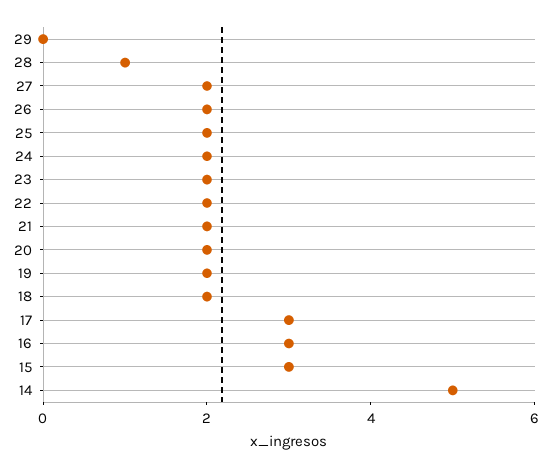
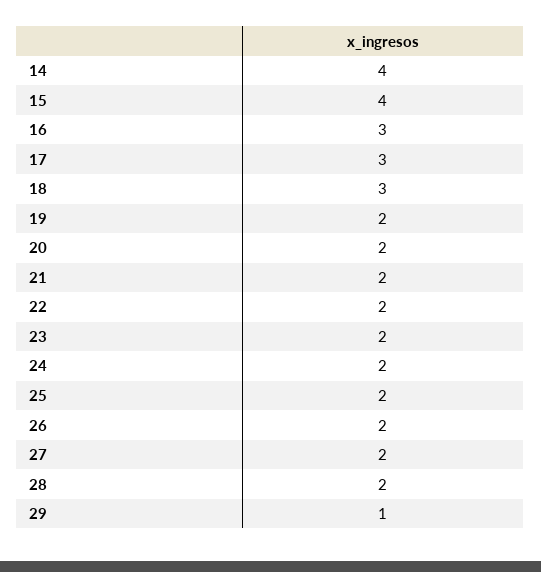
  {
-   "29": 0,
+   "29": 1,
-   "28": 1,
+   "28": 2,
    "27": 2,
    "26": 2,
    "25": 2,
    "24": 2,
    "23": 2,
    "22": 2,
    "21": 2,
    "20": 2,
    "19": 2,
-   "18": 2,
+   "18": 3,
    "17": 3,
    "16": 3,
-   "15": 3,
+   "15": 4,
-   "14": 5
+   "14": 4
  }

